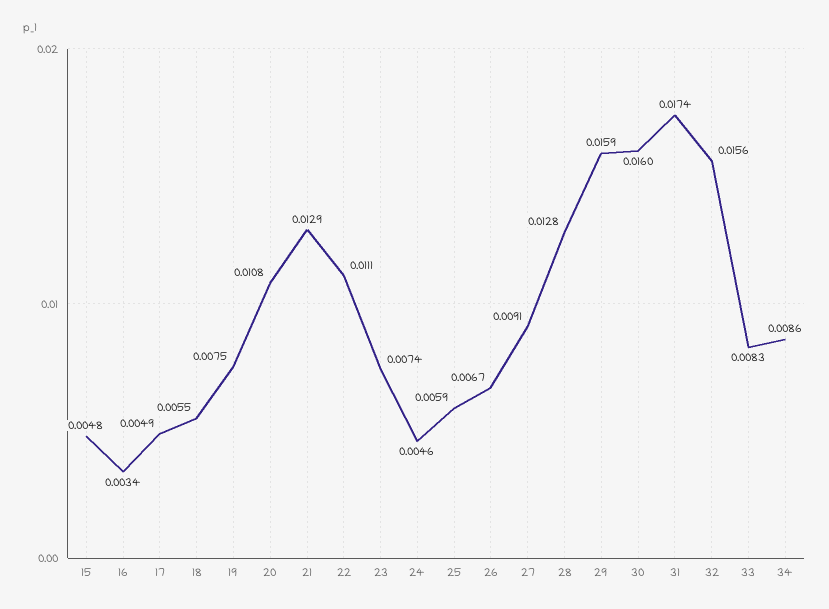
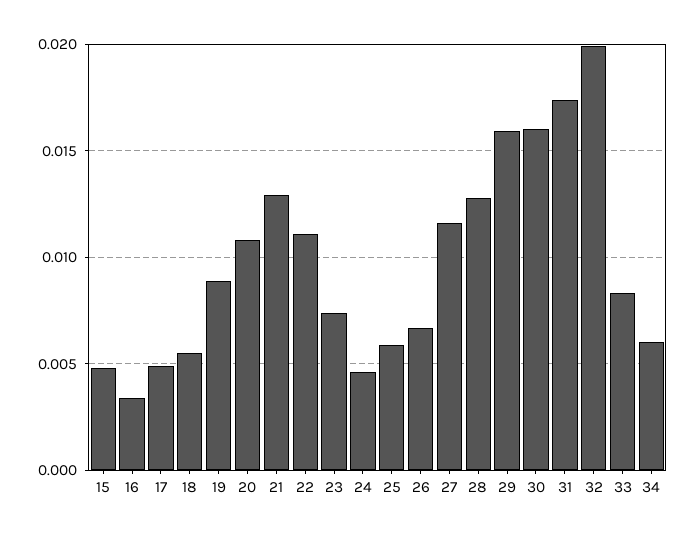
  {
    "15": 0.0048,
    "16": 0.0034,
    "17": 0.0049,
    "18": 0.0055,
-   "19": 0.0075,
+   "19": 0.009,
    "20": 0.0108,
    "21": 0.0129,
    "22": 0.0111,
    "23": 0.0074,
    "24": 0.0046,
    "25": 0.0059,
    "26": 0.0067,
-   "27": 0.0091,
+   "27": 0.0115,
    "28": 0.0128,
    "29": 0.0159,
    "30": 0.016,
    "31": 0.0174,
-   "32": 0.0156,
+   "32": 0.02,
    "33": 0.0083,
-   "34": 0.0086
+   "34": 0.006
  }

